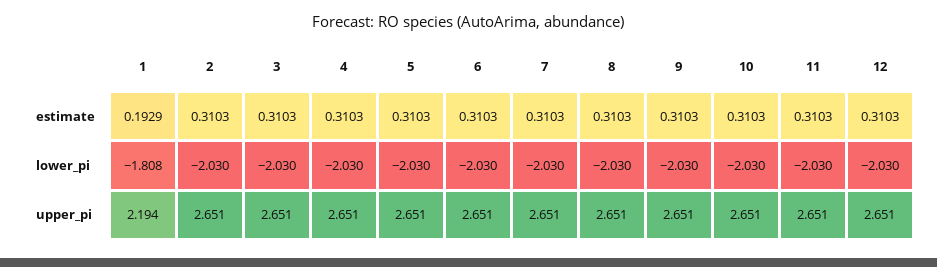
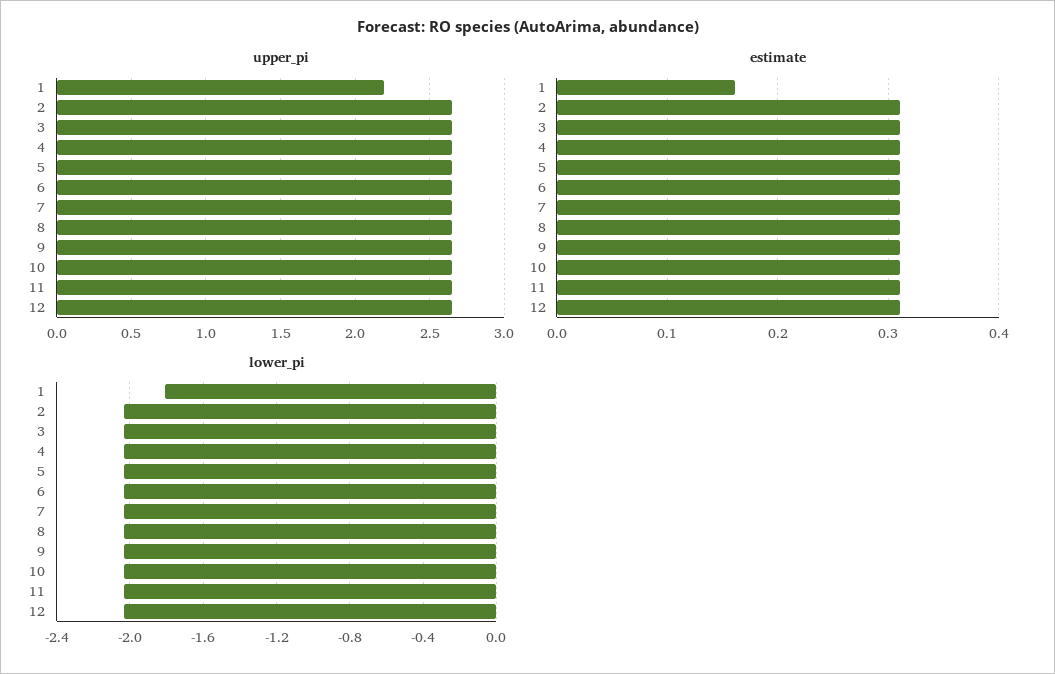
  {
    "estimate": {
-     "1": 0.1929,
+     "1": 0.16,
      "2": 0.3103,
      "3": 0.3103,
      "4": 0.3103,
      "5": 0.3103,
      "6": 0.3103,
      "7": 0.3103,
      "8": 0.3103,
      "9": 0.3103,
      "10": 0.3103,
      "11": 0.3103,
      "12": 0.3103
    },
    "lower_pi": {
      "1": -1.808,
      "2": -2.03,
      "3": -2.03,
      "4": -2.03,
      "5": -2.03,
      "6": -2.03,
      "7": -2.03,
      "8": -2.03,
      "9": -2.03,
      "10": -2.03,
      "11": -2.03,
      "12": -2.03
    },
    "upper_pi": {
      "1": 2.194,
      "2": 2.651,
      "3": 2.651,
      "4": 2.651,
      "5": 2.651,
      "6": 2.651,
      "7": 2.651,
      "8": 2.651,
      "9": 2.651,
      "10": 2.651,
      "11": 2.651,
      "12": 2.651
    }
  }

